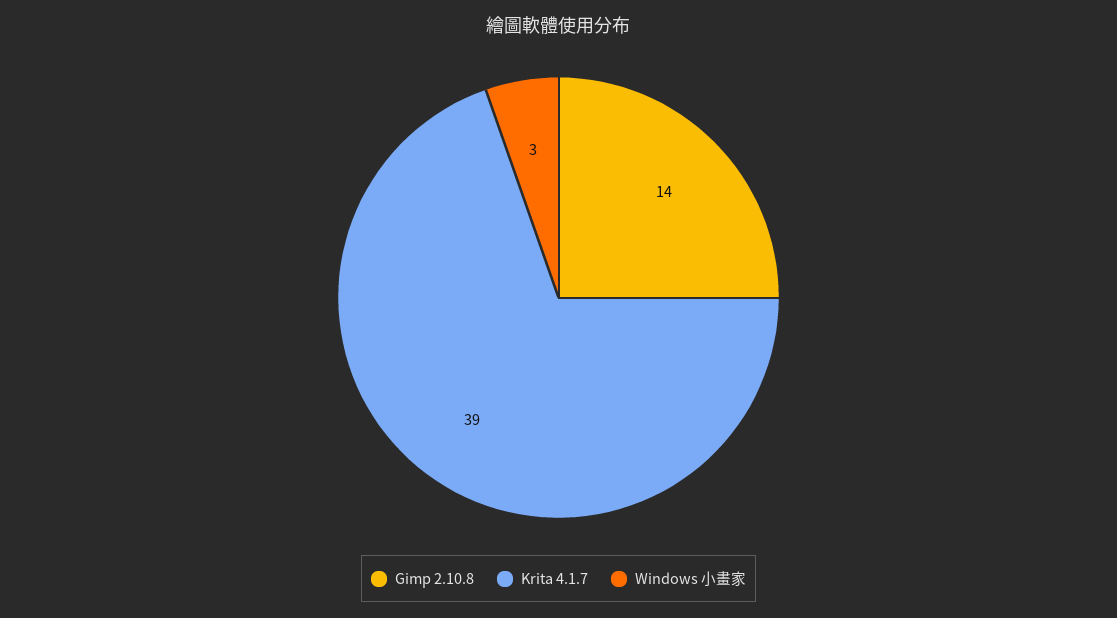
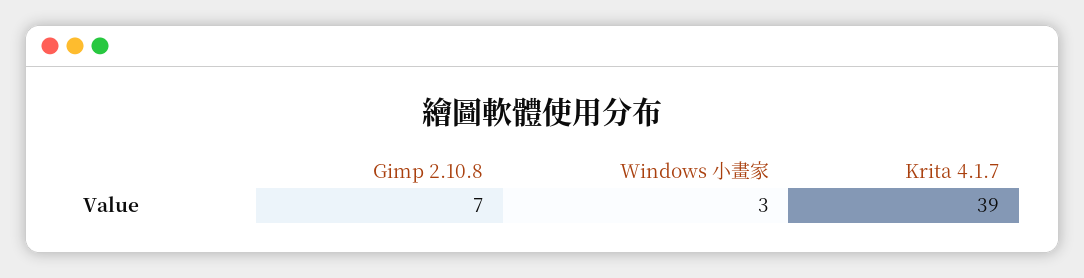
  {
-   "Gimp 2.10.8": 14,
+   "Gimp 2.10.8": 7,
    "Krita 4.1.7": 39,
    "Windows 小畫家": 3
  }

